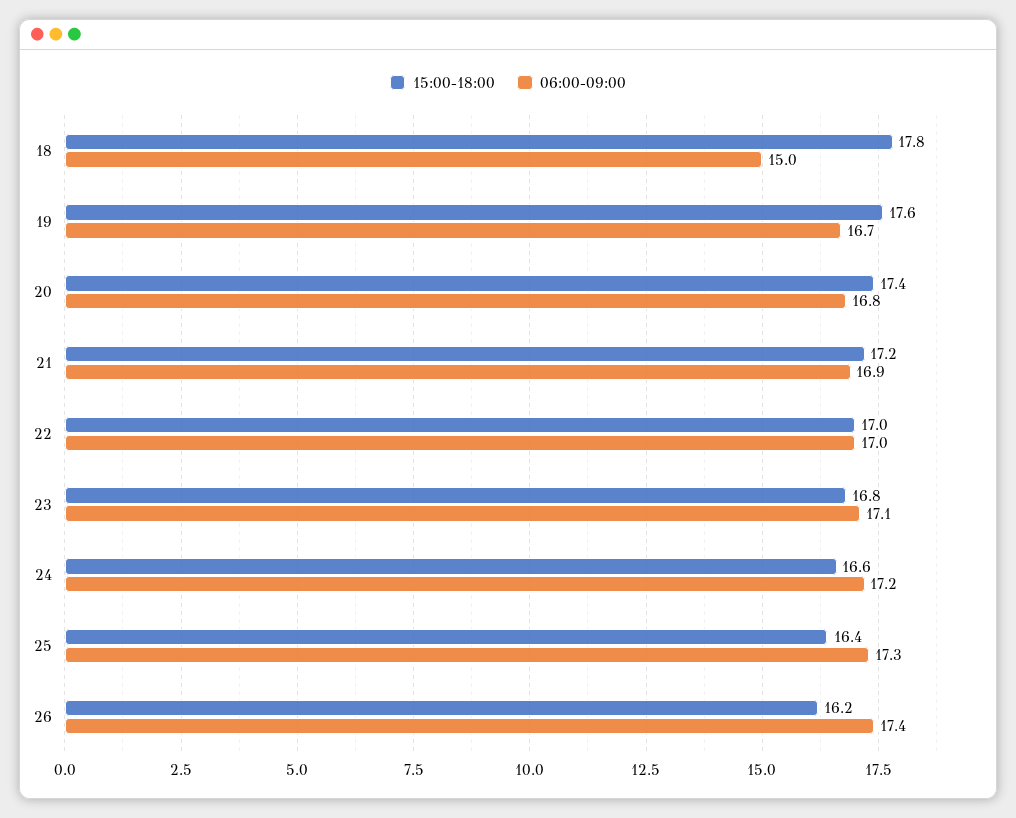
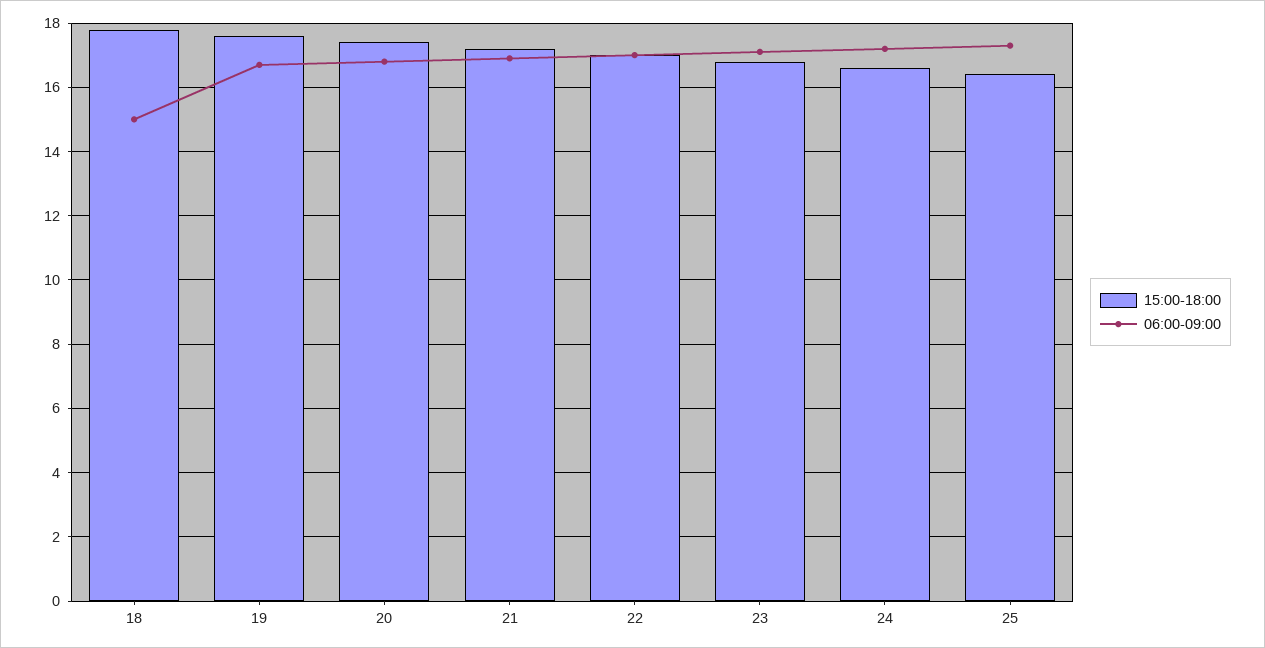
  {
    "15:00-18:00": {
      "18": 17.8,
      "19": 17.6,
      "20": 17.4,
      "21": 17.2,
      "22": 17,
      "23": 16.8,
      "24": 16.6,
-     "25": 16.4,
+     "25": 16.4
-     "26": 16.2
    },
    "06:00-09:00": {
      "18": 15,
      "19": 16.7,
      "20": 16.8,
      "21": 16.9,
      "22": 17,
      "23": 17.1,
      "24": 17.2,
-     "25": 17.3,
+     "25": 17.3
-     "26": 17.4
    }
  }

